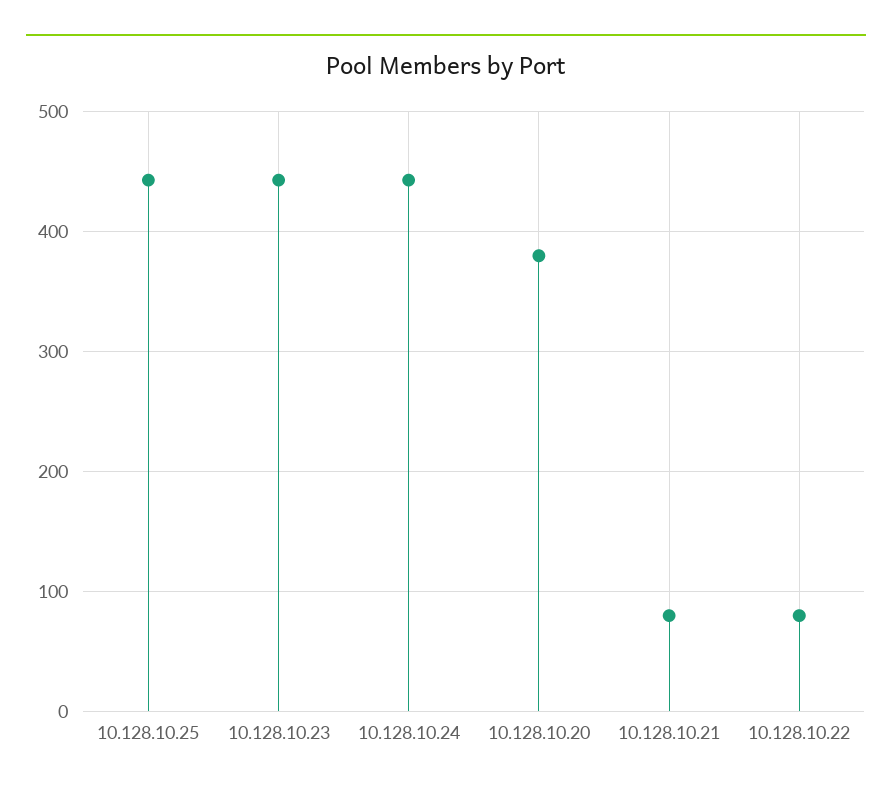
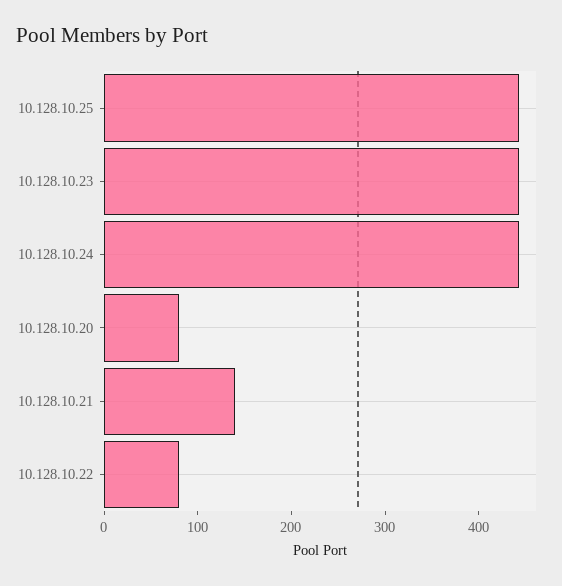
  {
    "10.128.10.25": 440,
    "10.128.10.23": 440,
    "10.128.10.24": 440,
-   "10.128.10.20": 380,
+   "10.128.10.20": 80,
-   "10.128.10.21": 80,
+   "10.128.10.21": 140,
    "10.128.10.22": 80
  }

